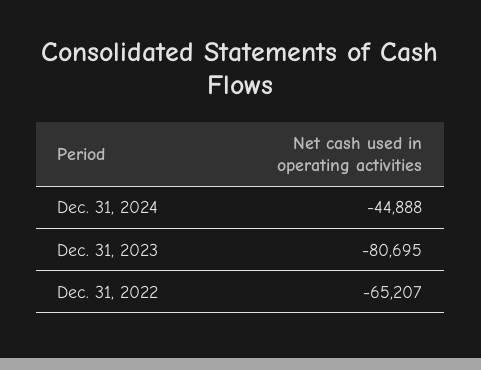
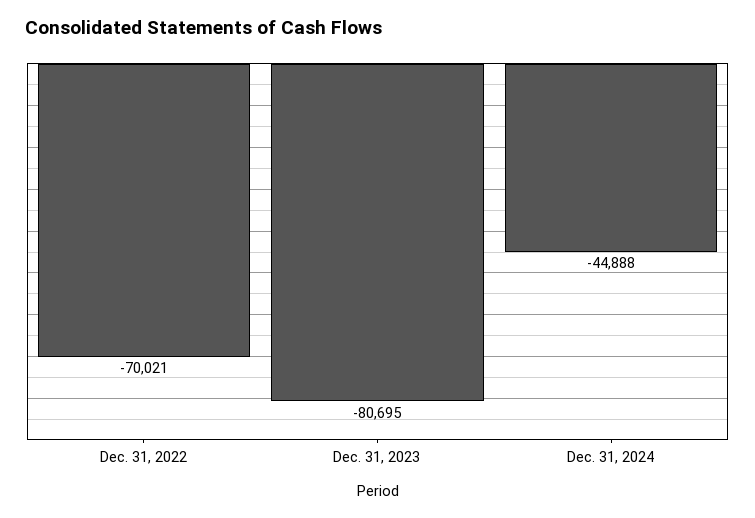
  {
    "Dec. 31, 2024": -44888,
    "Dec. 31, 2023": -80695,
-   "Dec. 31, 2022": -65207
+   "Dec. 31, 2022": -70021
  }

